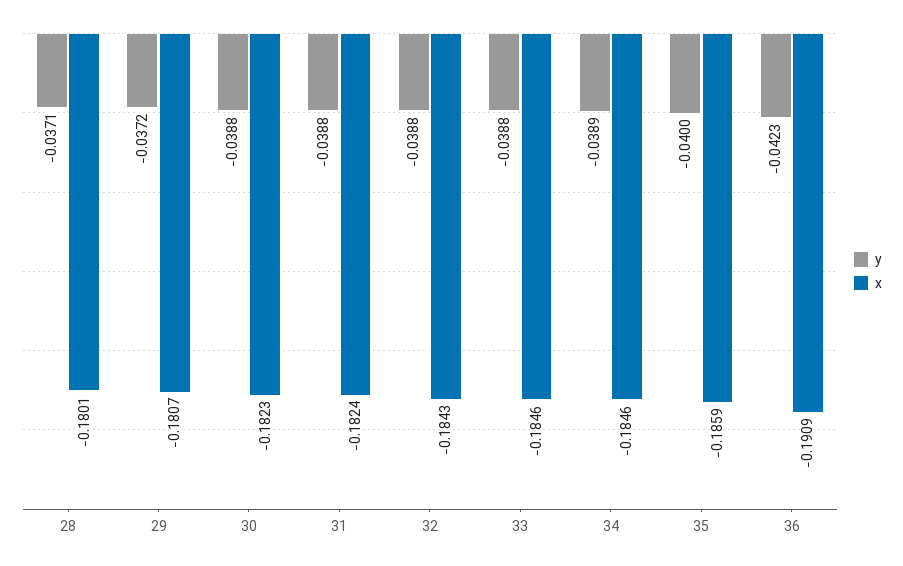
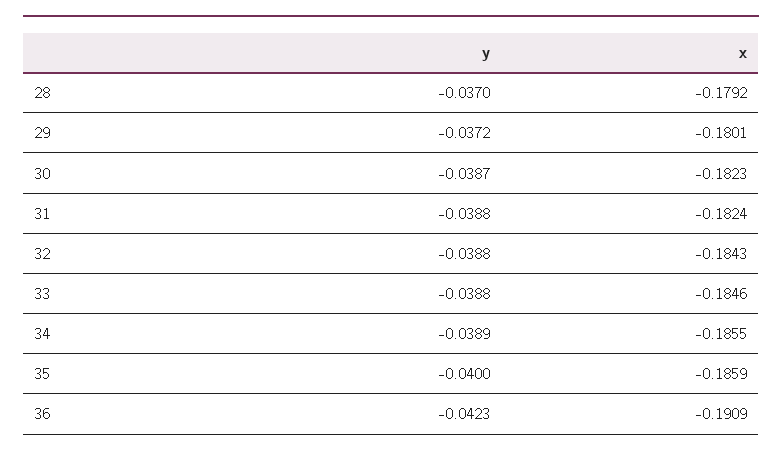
  {
    "y": {
-     "28": -0.0371,
+     "28": -0.037,
      "29": -0.0372,
-     "30": -0.0388,
+     "30": -0.0387,
      "31": -0.0388,
      "32": -0.0388,
      "33": -0.0388,
      "34": -0.0389,
      "35": -0.04,
      "36": -0.0423
    },
    "x": {
-     "28": -0.1801,
+     "28": -0.1792,
-     "29": -0.1807,
+     "29": -0.1801,
      "30": -0.1823,
      "31": -0.1824,
      "32": -0.1843,
      "33": -0.1846,
-     "34": -0.1846,
+     "34": -0.1855,
      "35": -0.1859,
      "36": -0.1909
    }
  }

